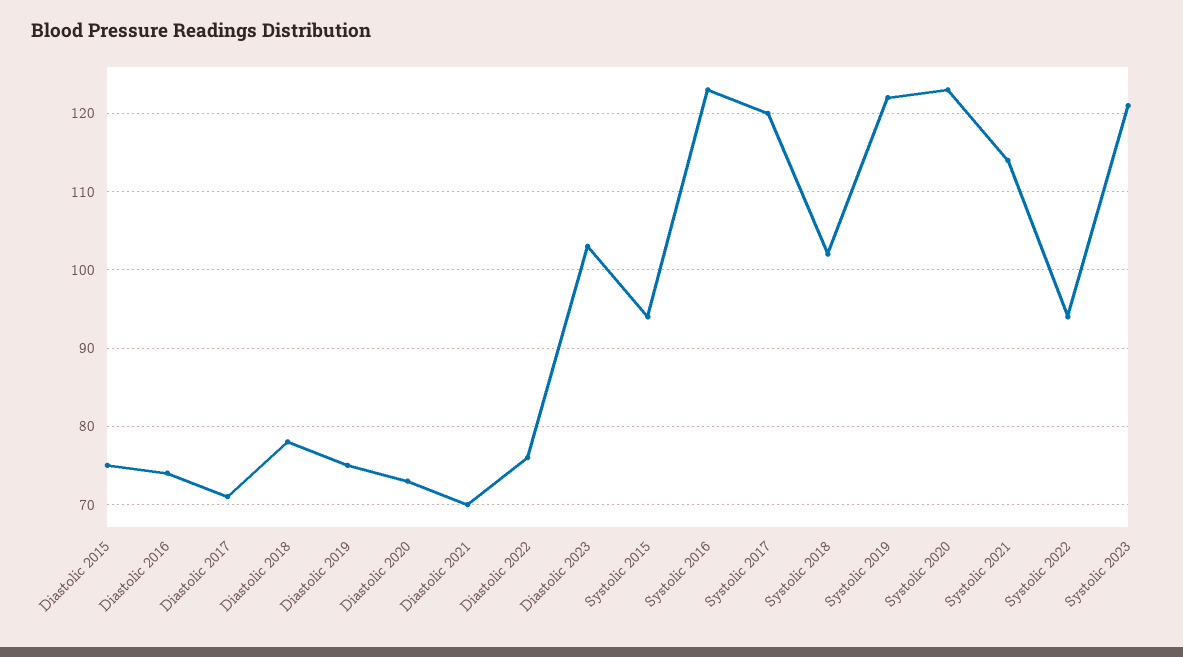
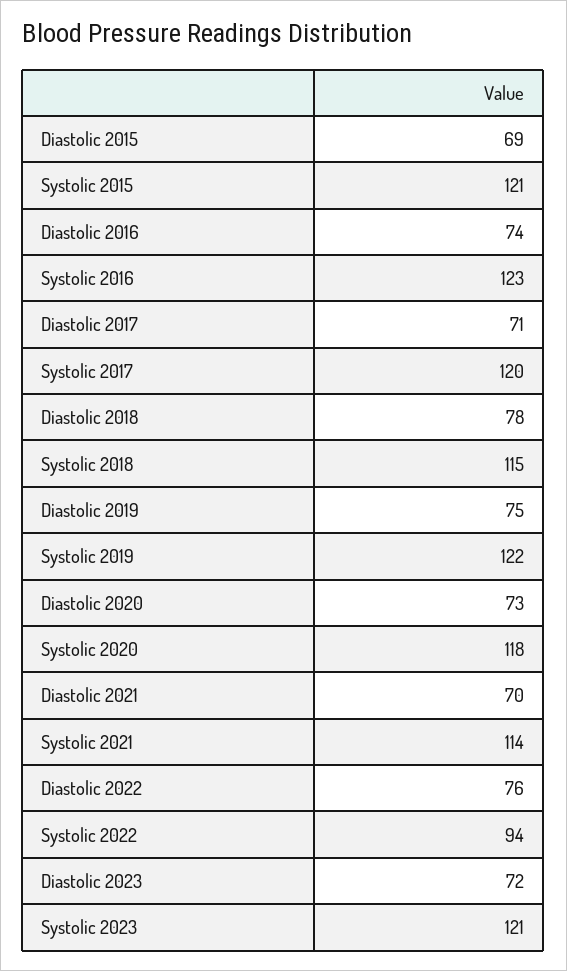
  {
-   "Diastolic 2015": 75,
+   "Diastolic 2015": 69,
    "Diastolic 2016": 74,
    "Diastolic 2017": 71,
    "Diastolic 2018": 78,
    "Diastolic 2019": 75,
    "Diastolic 2020": 73,
    "Diastolic 2021": 70,
    "Diastolic 2022": 76,
-   "Diastolic 2023": 103,
+   "Diastolic 2023": 72,
-   "Systolic 2015": 94,
+   "Systolic 2015": 121,
    "Systolic 2016": 123,
    "Systolic 2017": 120,
-   "Systolic 2018": 102,
+   "Systolic 2018": 115,
    "Systolic 2019": 122,
-   "Systolic 2020": 123,
+   "Systolic 2020": 118,
    "Systolic 2021": 114,
    "Systolic 2022": 94,
    "Systolic 2023": 121
  }

